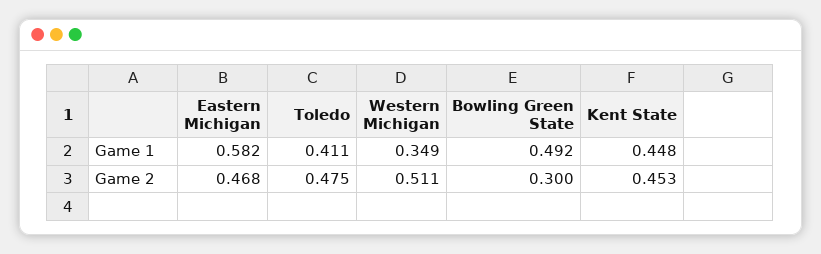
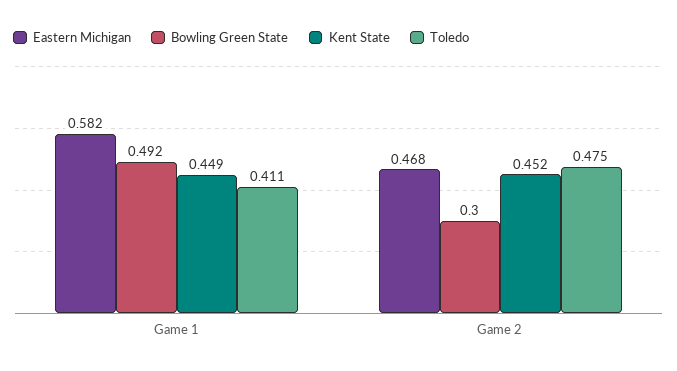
  {
    "Eastern Michigan": {
      "Game 1": 0.582,
      "Game 2": 0.468
    },
    "Toledo": {
      "Game 1": 0.411,
      "Game 2": 0.475
    },
-   "Western Michigan": {
-     "Game 1": 0.349,
-     "Game 2": 0.511
-   },
    "Bowling Green State": {
      "Game 1": 0.492,
      "Game 2": 0.3
    },
    "Kent State": {
-     "Game 1": 0.448,
+     "Game 1": 0.449,
-     "Game 2": 0.453
+     "Game 2": 0.452
    }
  }

